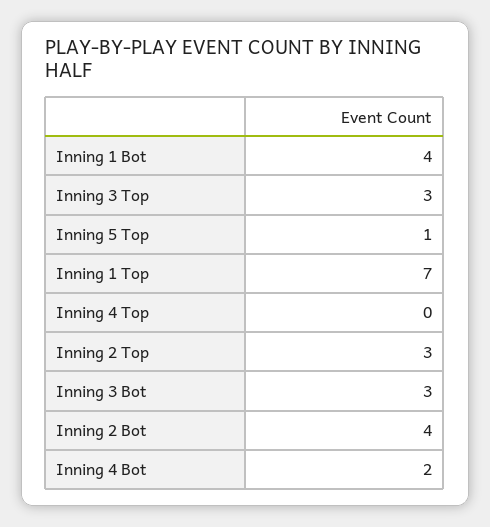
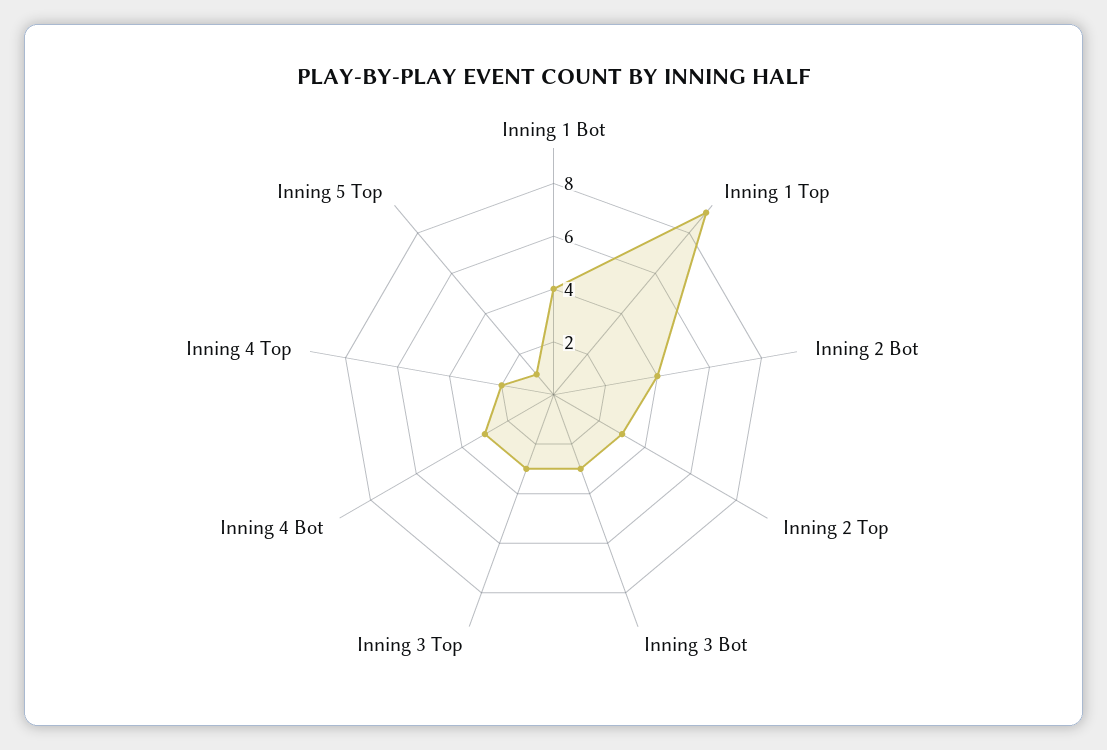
  {
    "Inning 1 Bot": 4,
    "Inning 3 Top": 3,
    "Inning 5 Top": 1,
-   "Inning 1 Top": 7,
+   "Inning 1 Top": 9,
-   "Inning 4 Top": 0,
+   "Inning 4 Top": 2,
    "Inning 2 Top": 3,
    "Inning 3 Bot": 3,
    "Inning 2 Bot": 4,
-   "Inning 4 Bot": 2
+   "Inning 4 Bot": 3
  }

